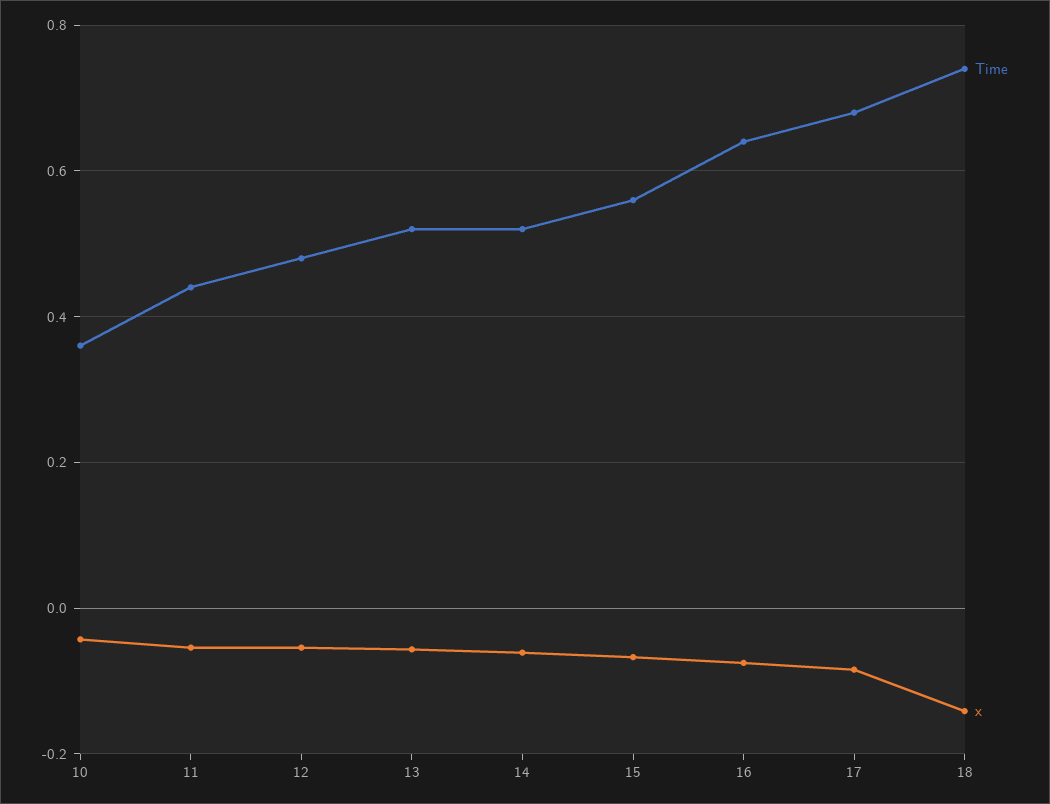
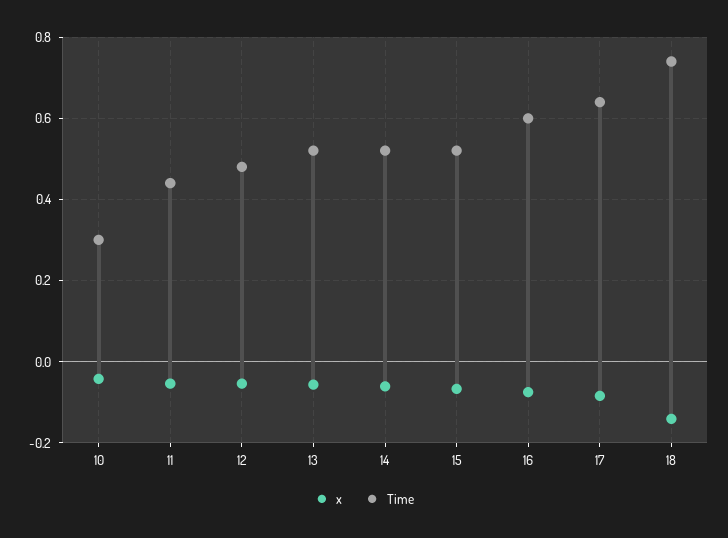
  {
    "Time": {
-     "10": 0.36,
+     "10": 0.3,
      "11": 0.44,
      "12": 0.48,
      "13": 0.52,
      "14": 0.52,
-     "15": 0.56,
+     "15": 0.52,
-     "16": 0.64,
+     "16": 0.6,
-     "17": 0.68,
+     "17": 0.64,
      "18": 0.74
    },
    "x": {
      "10": -0.04,
      "11": -0.06,
      "12": -0.06,
      "13": -0.06,
      "14": -0.06,
      "15": -0.06,
      "16": -0.08,
      "17": -0.08,
      "18": -0.14
    }
  }

